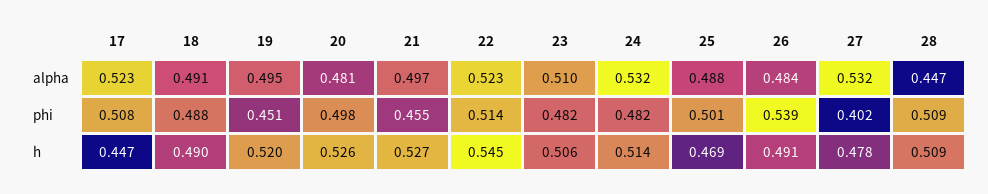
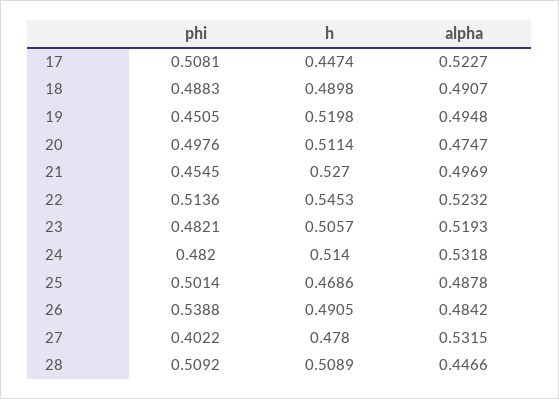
  {
    "17": {
      "alpha": 0.5227,
      "phi": 0.5081,
      "h": 0.4474
    },
    "18": {
      "alpha": 0.4907,
      "phi": 0.4883,
      "h": 0.4898
    },
    "19": {
      "alpha": 0.4948,
      "phi": 0.4505,
      "h": 0.5198
    },
    "20": {
-     "alpha": 0.481,
+     "alpha": 0.4747,
      "phi": 0.4976,
-     "h": 0.526
+     "h": 0.5114
    },
    "21": {
      "alpha": 0.4969,
      "phi": 0.4545,
      "h": 0.527
    },
    "22": {
      "alpha": 0.5232,
      "phi": 0.5136,
      "h": 0.5453
    },
    "23": {
-     "alpha": 0.51,
+     "alpha": 0.5193,
      "phi": 0.4821,
      "h": 0.5057
    },
    "24": {
      "alpha": 0.5318,
      "phi": 0.482,
      "h": 0.514
    },
    "25": {
      "alpha": 0.4878,
      "phi": 0.5014,
      "h": 0.4686
    },
    "26": {
      "alpha": 0.4842,
      "phi": 0.5388,
      "h": 0.4905
    },
    "27": {
      "alpha": 0.5315,
      "phi": 0.4022,
      "h": 0.478
    },
    "28": {
      "alpha": 0.4466,
      "phi": 0.5092,
      "h": 0.5089
    }
  }

